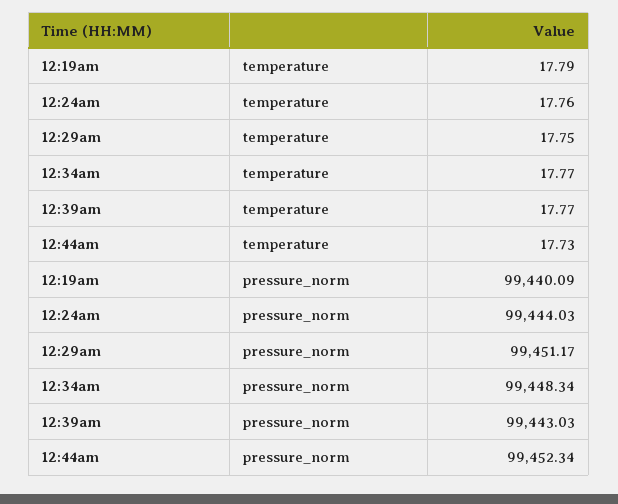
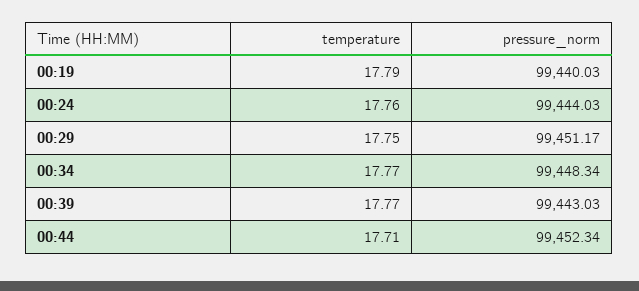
  {
    "12:19am": {
      "temperature": 17.79,
-     "pressure_norm": 99440.09
+     "pressure_norm": 99440.03
    },
    "12:24am": {
      "temperature": 17.76,
      "pressure_norm": 99444.03
    },
    "12:29am": {
      "temperature": 17.75,
      "pressure_norm": 99451.17
    },
    "12:34am": {
      "temperature": 17.77,
      "pressure_norm": 99448.34
    },
    "12:39am": {
      "temperature": 17.77,
      "pressure_norm": 99443.03
    },
    "12:44am": {
-     "temperature": 17.73,
+     "temperature": 17.71,
      "pressure_norm": 99452.34
    }
  }

